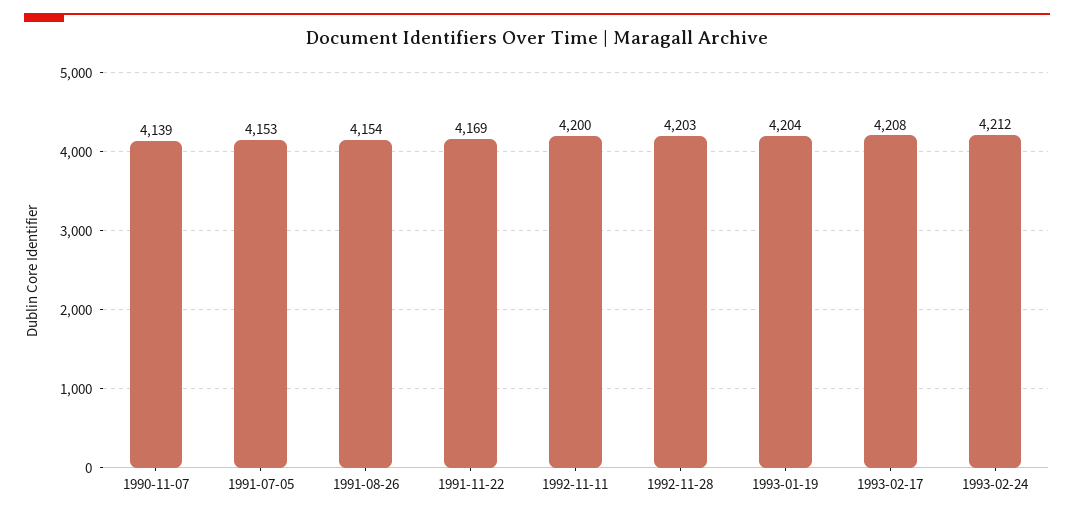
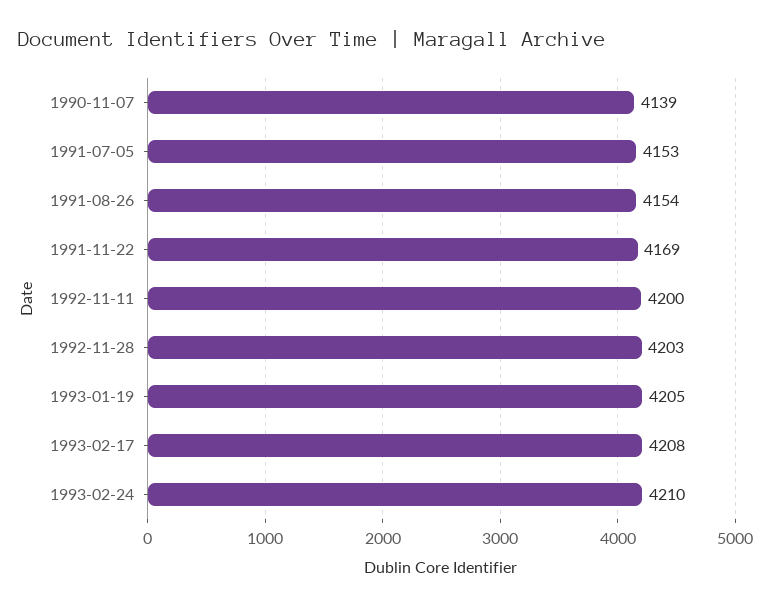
  {
    "1990-11-07": 4139,
    "1991-07-05": 4153,
    "1991-08-26": 4154,
    "1991-11-22": 4169,
    "1992-11-11": 4200,
    "1992-11-28": 4203,
-   "1993-01-19": 4204,
+   "1993-01-19": 4205,
    "1993-02-17": 4208,
-   "1993-02-24": 4212
+   "1993-02-24": 4210
  }

